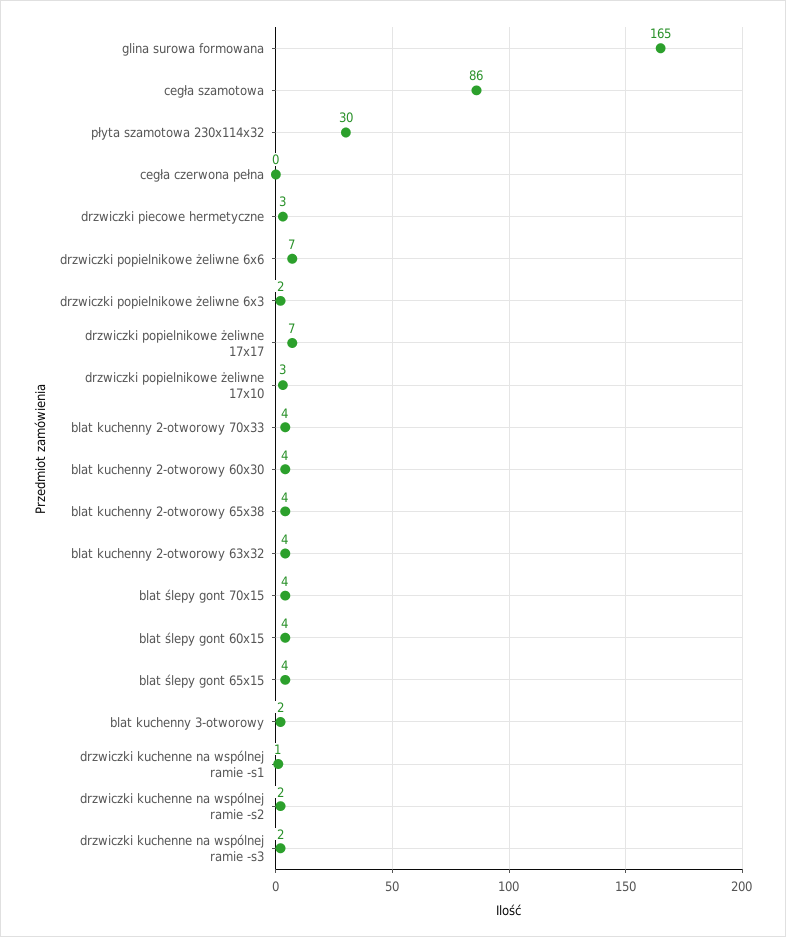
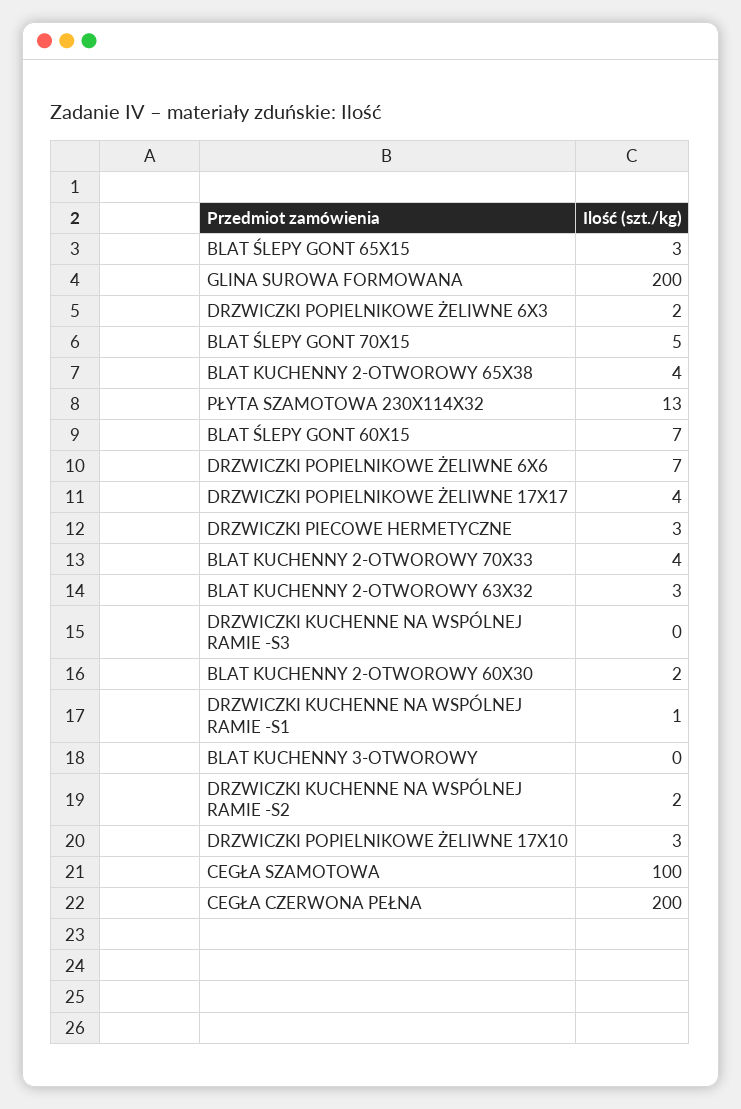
  {
-   "glina surowa formowana": 165,
+   "glina surowa formowana": 200,
-   "cegła szamotowa": 86,
+   "cegła szamotowa": 100,
-   "płyta szamotowa 230x114x32": 30,
+   "płyta szamotowa 230x114x32": 13,
-   "cegła czerwona pełna": 0,
+   "cegła czerwona pełna": 200,
    "drzwiczki piecowe hermetyczne": 3,
    "drzwiczki popielnikowe żeliwne 6x6": 7,
    "drzwiczki popielnikowe żeliwne 6x3": 2,
-   "drzwiczki popielnikowe żeliwne 17x17": 7,
+   "drzwiczki popielnikowe żeliwne 17x17": 4,
    "drzwiczki popielnikowe żeliwne 17x10": 3,
    "blat kuchenny 2-otworowy 70x33": 4,
-   "blat kuchenny 2-otworowy 60x30": 4,
+   "blat kuchenny 2-otworowy 60x30": 2,
    "blat kuchenny 2-otworowy 65x38": 4,
-   "blat kuchenny 2-otworowy 63x32": 4,
+   "blat kuchenny 2-otworowy 63x32": 3,
-   "blat ślepy gont 70x15": 4,
+   "blat ślepy gont 70x15": 5,
-   "blat ślepy gont 60x15": 4,
+   "blat ślepy gont 60x15": 7,
-   "blat ślepy gont 65x15": 4,
+   "blat ślepy gont 65x15": 3,
-   "blat kuchenny 3-otworowy": 2,
+   "blat kuchenny 3-otworowy": 0,
    "drzwiczki kuchenne na wspólnej ramie -s1": 1,
    "drzwiczki kuchenne na wspólnej ramie -s2": 2,
-   "drzwiczki kuchenne na wspólnej ramie -s3": 2
+   "drzwiczki kuchenne na wspólnej ramie -s3": 0
  }

